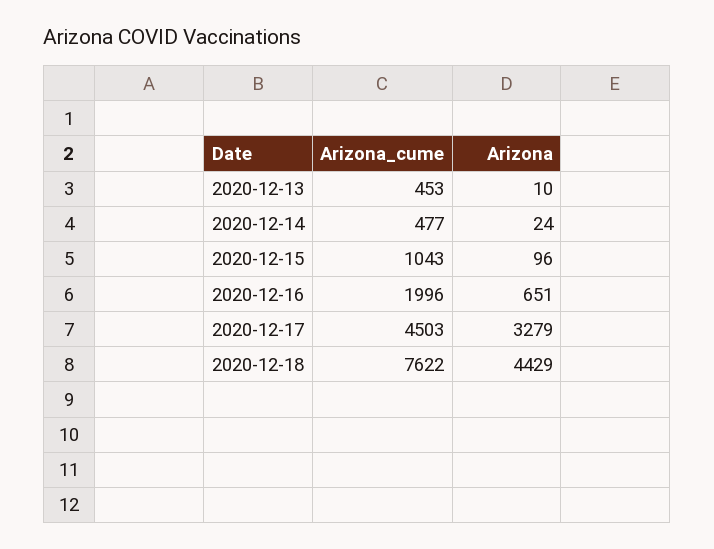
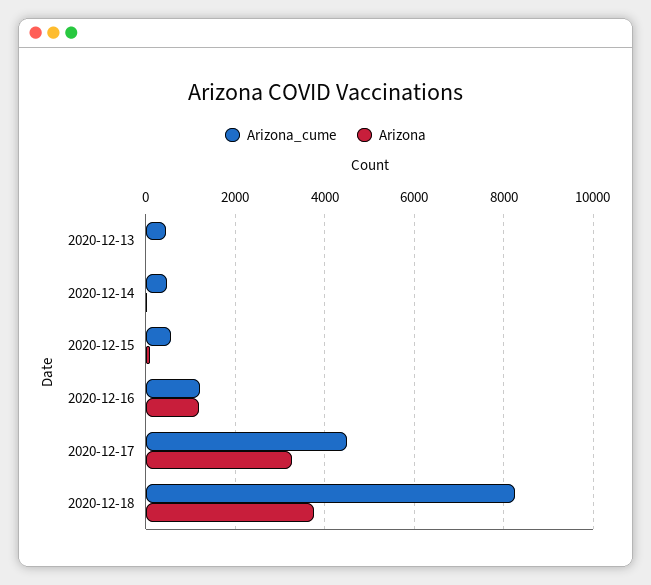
  {
    "Arizona_cume": {
      "2020-12-13": 453,
      "2020-12-14": 477,
-     "2020-12-15": 1043,
+     "2020-12-15": 600,
-     "2020-12-16": 1996,
+     "2020-12-16": 1200,
      "2020-12-17": 4503,
-     "2020-12-18": 7622
+     "2020-12-18": 8200
    },
    "Arizona": {
      "2020-12-13": 10,
      "2020-12-14": 24,
      "2020-12-15": 96,
-     "2020-12-16": 651,
+     "2020-12-16": 1200,
      "2020-12-17": 3279,
-     "2020-12-18": 4429
+     "2020-12-18": 3800
    }
  }

